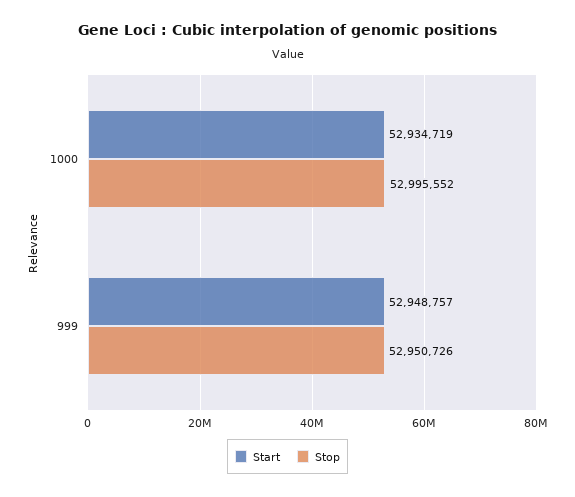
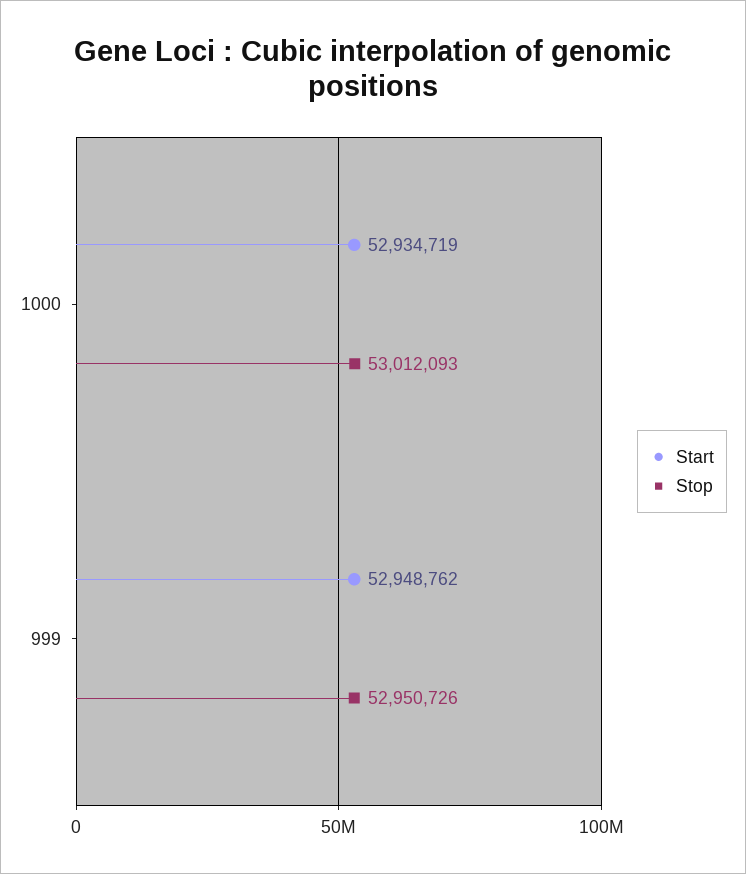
  {
    "Start": {
      "1000": 52934719,
-     "999": 52948757
+     "999": 52948762
    },
    "Stop": {
-     "1000": 52995552,
+     "1000": 53012093,
      "999": 52950726
    }
  }

